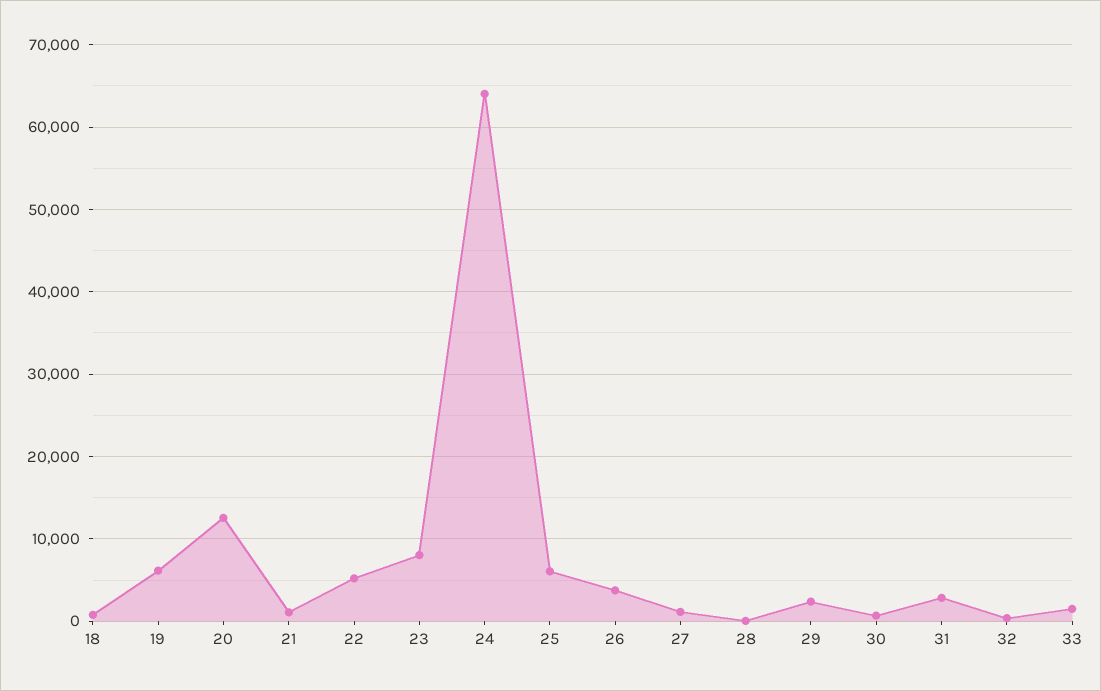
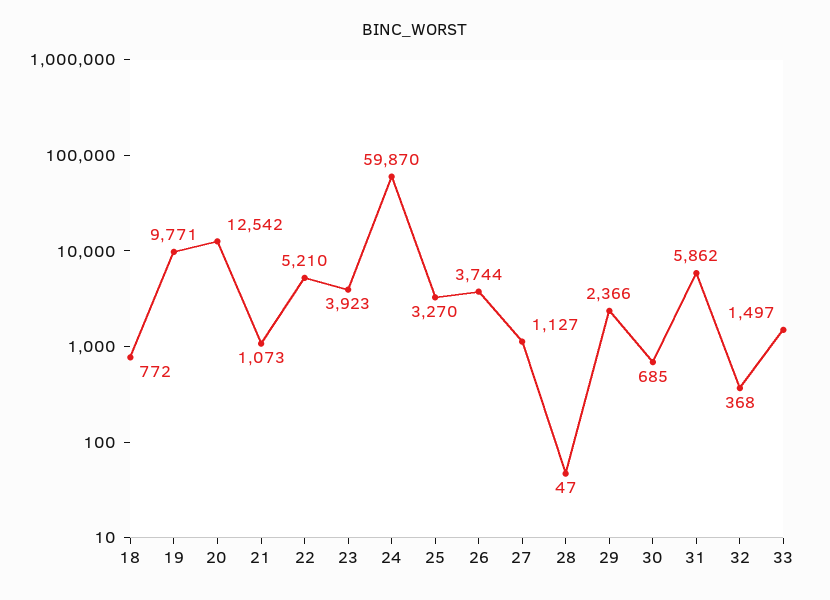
  {
    "18": 772,
-   "19": 6000,
+   "19": 9771,
    "20": 12542,
    "21": 1073,
    "22": 5210,
-   "23": 8000,
+   "23": 3923,
-   "24": 64000,
+   "24": 59870,
-   "25": 6000,
+   "25": 3270,
    "26": 3744,
    "27": 1127,
    "28": 47,
    "29": 2366,
    "30": 685,
-   "31": 3000,
+   "31": 5862,
    "32": 368,
    "33": 1497
  }

